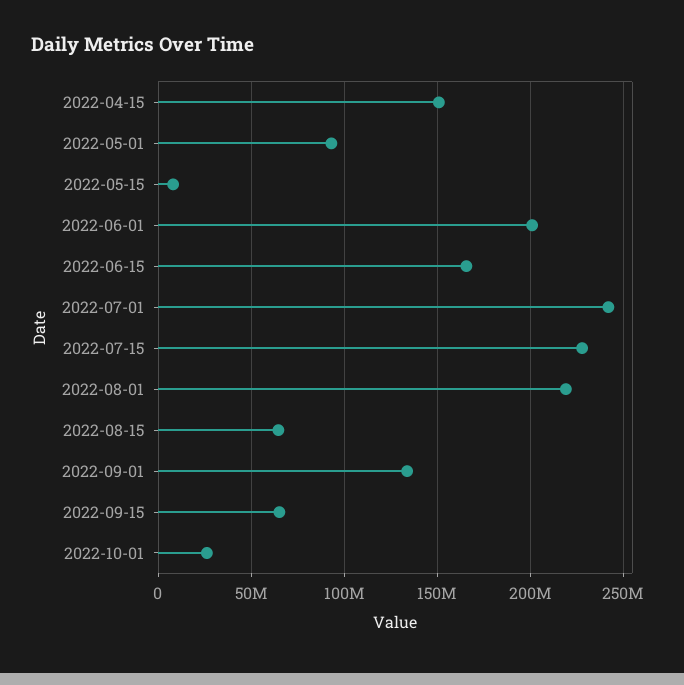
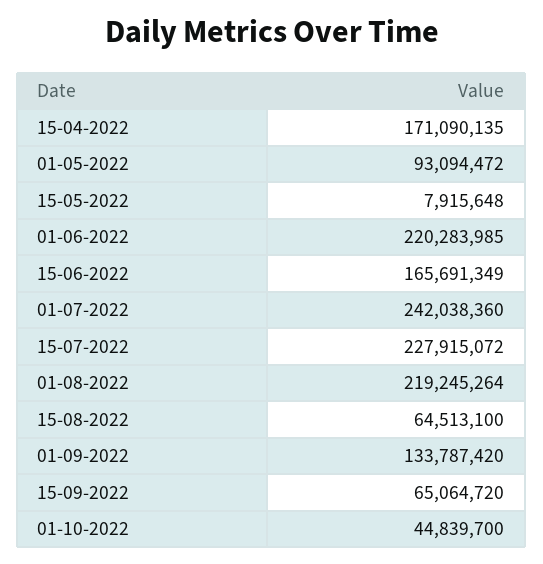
  {
-   "2022-04-15": 150000000,
+   "2022-04-15": 171090135,
    "2022-05-01": 93094472,
    "2022-05-15": 7915648,
-   "2022-06-01": 200000000,
+   "2022-06-01": 220283985,
    "2022-06-15": 165691349,
    "2022-07-01": 242038360,
    "2022-07-15": 227915072,
    "2022-08-01": 219245264,
    "2022-08-15": 64513100,
    "2022-09-01": 133787420,
    "2022-09-15": 65064720,
-   "2022-10-01": 25000000
+   "2022-10-01": 44839700
  }

